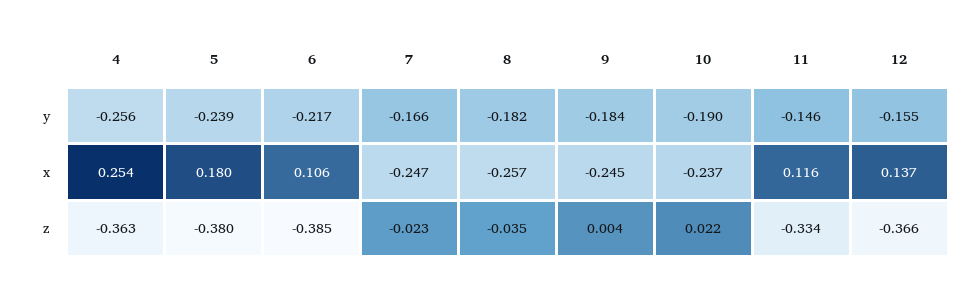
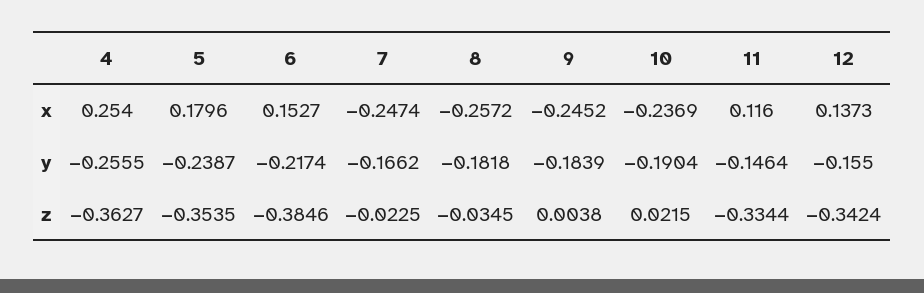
  {
    "4": {
      "y": -0.2555,
      "x": 0.254,
      "z": -0.3627
    },
    "5": {
      "y": -0.2387,
      "x": 0.1796,
-     "z": -0.38
+     "z": -0.3535
    },
    "6": {
      "y": -0.2174,
-     "x": 0.106,
+     "x": 0.1527,
      "z": -0.3846
    },
    "7": {
      "y": -0.1662,
      "x": -0.2474,
      "z": -0.0225
    },
    "8": {
      "y": -0.1818,
      "x": -0.2572,
      "z": -0.0345
    },
    "9": {
      "y": -0.1839,
      "x": -0.2452,
      "z": 0.0038
    },
    "10": {
      "y": -0.1904,
      "x": -0.2369,
      "z": 0.0215
    },
    "11": {
      "y": -0.1464,
      "x": 0.116,
      "z": -0.3344
    },
    "12": {
      "y": -0.155,
      "x": 0.1373,
-     "z": -0.366
+     "z": -0.3424
    }
  }

